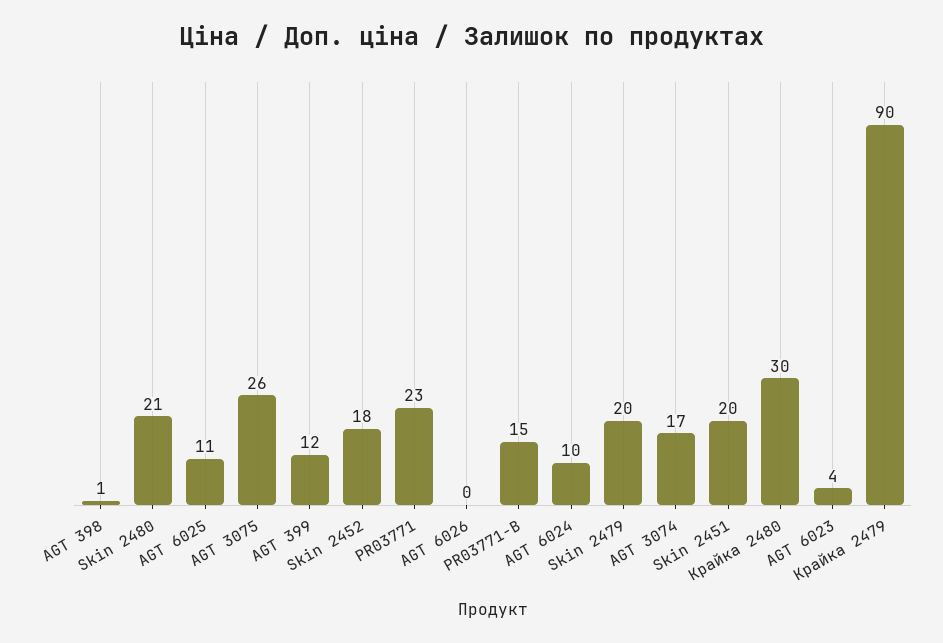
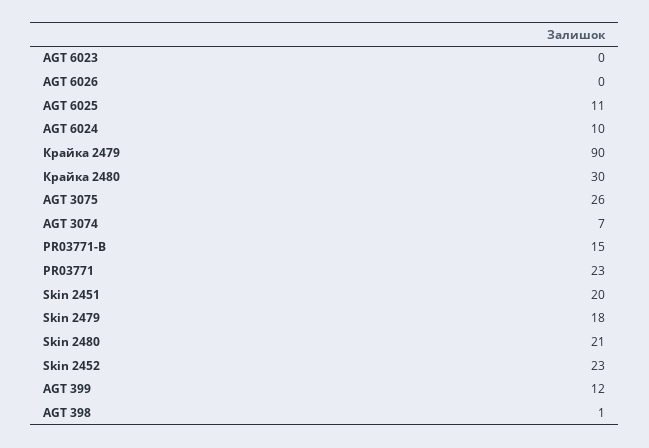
  {
    "AGT 398": 1,
    "Skin 2480": 21,
    "AGT 6025": 11,
    "AGT 3075": 26,
    "AGT 399": 12,
-   "Skin 2452": 18,
+   "Skin 2452": 23,
    "PR03771": 23,
    "AGT 6026": 0,
    "PR03771-B": 15,
    "AGT 6024": 10,
-   "Skin 2479": 20,
+   "Skin 2479": 18,
-   "AGT 3074": 17,
+   "AGT 3074": 7,
    "Skin 2451": 20,
    "Крайка 2480": 30,
-   "AGT 6023": 4,
+   "AGT 6023": 0,
    "Крайка 2479": 90
  }

